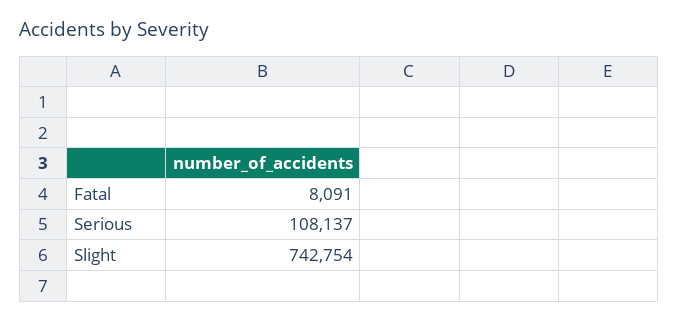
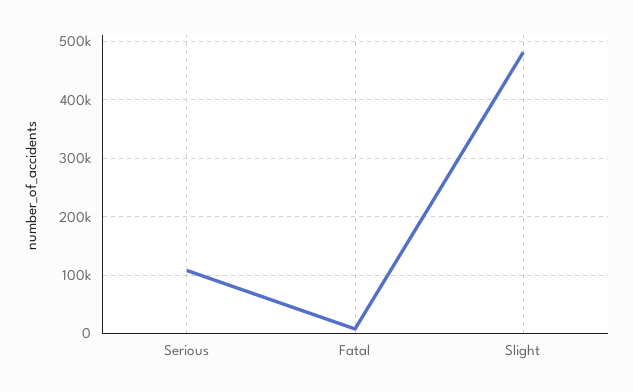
  {
    "Fatal": 8091,
    "Serious": 108137,
-   "Slight": 742754
+   "Slight": 480000
  }

